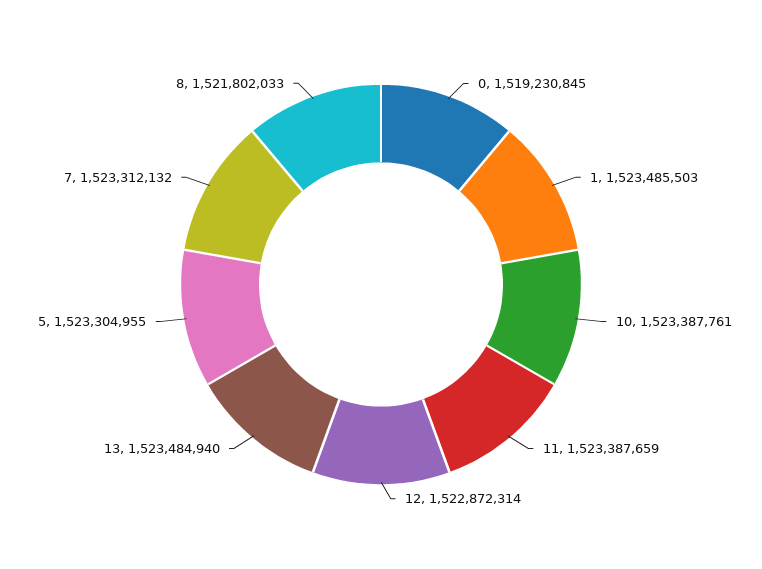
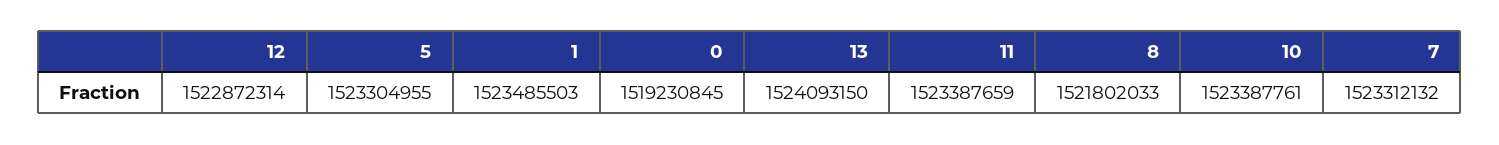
  {
    "0": 1519230845,
    "1": 1523485503,
    "10": 1523387761,
    "11": 1523387659,
    "12": 1522872314,
-   "13": 1523484940,
+   "13": 1524093150,
    "5": 1523304955,
    "7": 1523312132,
    "8": 1521802033
  }

